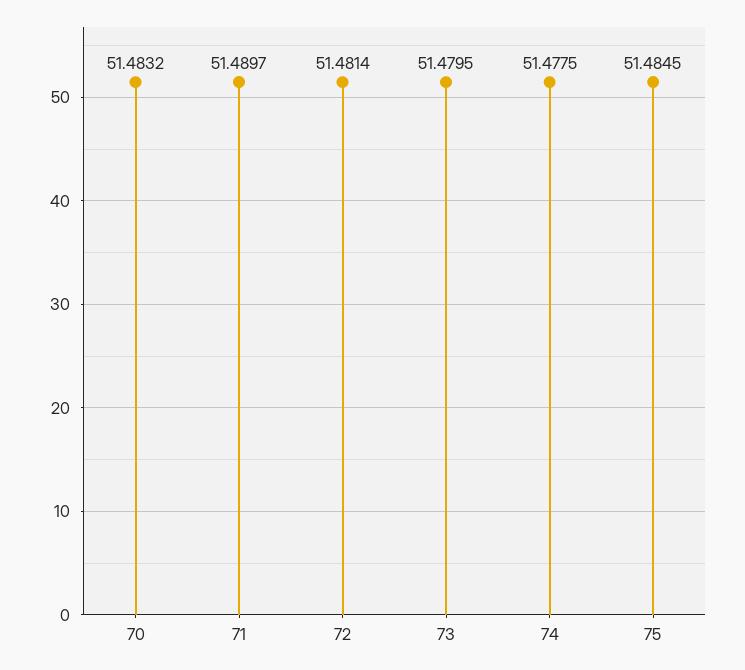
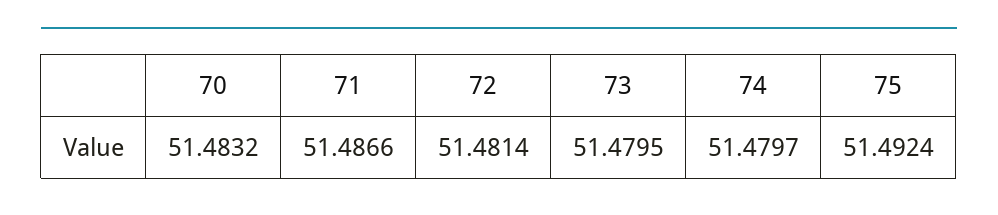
  {
    "70": 51.4832,
-   "71": 51.4897,
+   "71": 51.4866,
    "72": 51.4814,
    "73": 51.4795,
-   "74": 51.4775,
+   "74": 51.4797,
-   "75": 51.4845
+   "75": 51.4924
  }

